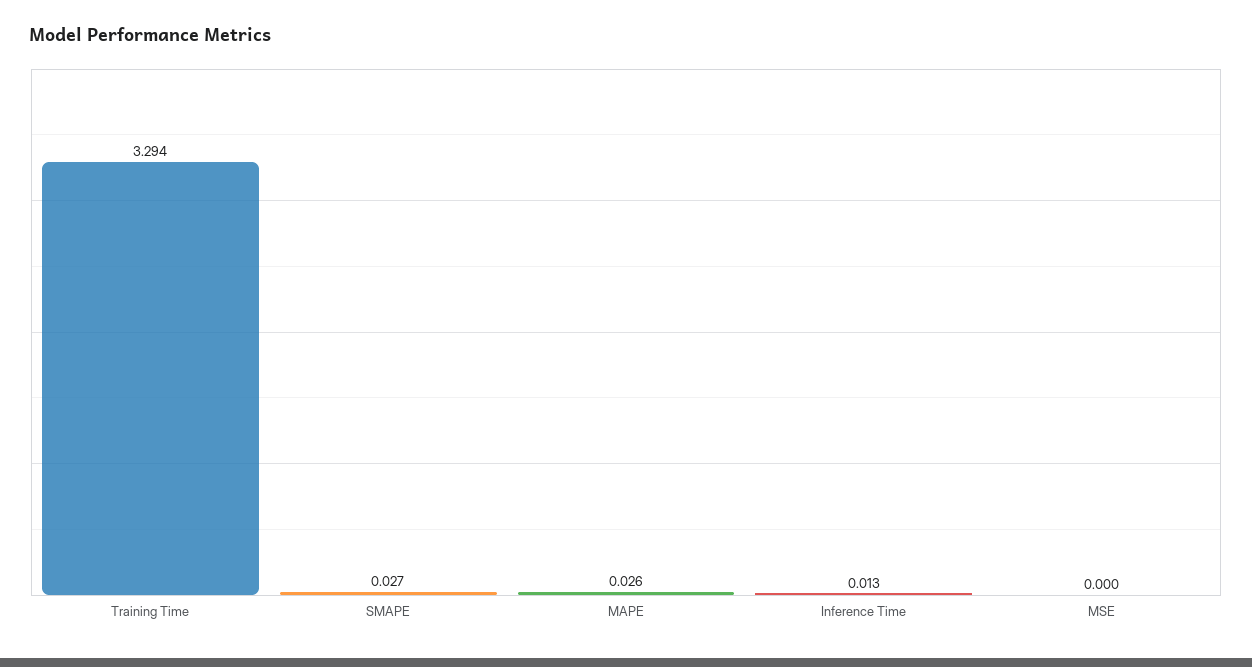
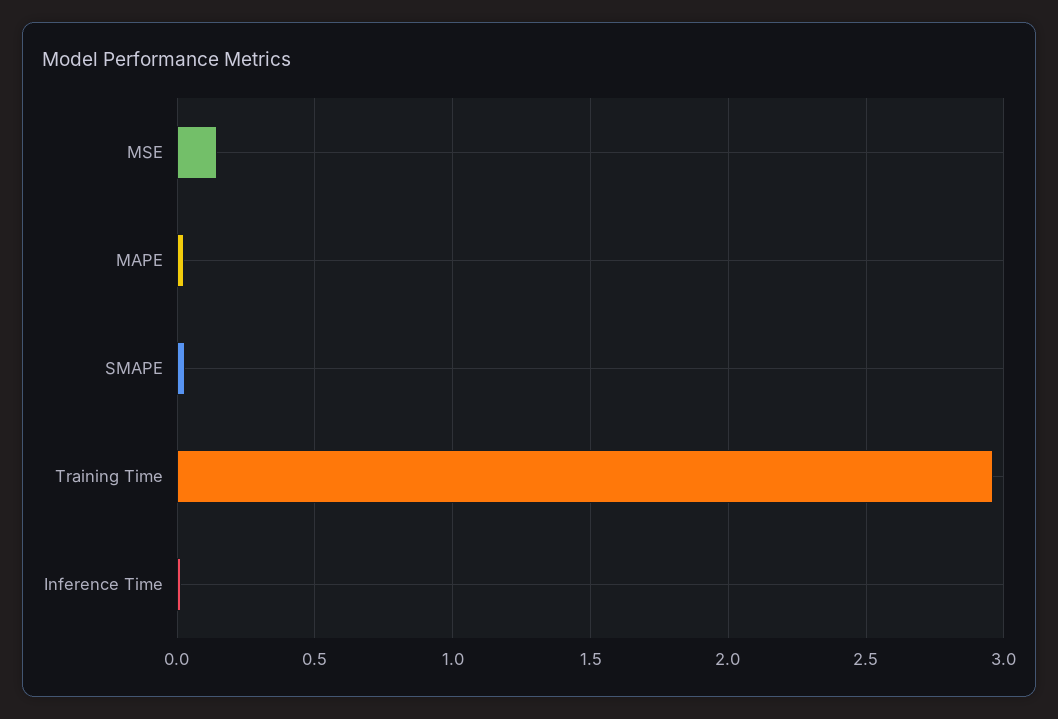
  {
-   "Training Time": 3.294,
+   "Training Time": 2.95,
    "SMAPE": 0.027,
    "MAPE": 0.026,
    "Inference Time": 0.013,
-   "MSE": 0
+   "MSE": 0.15
  }

